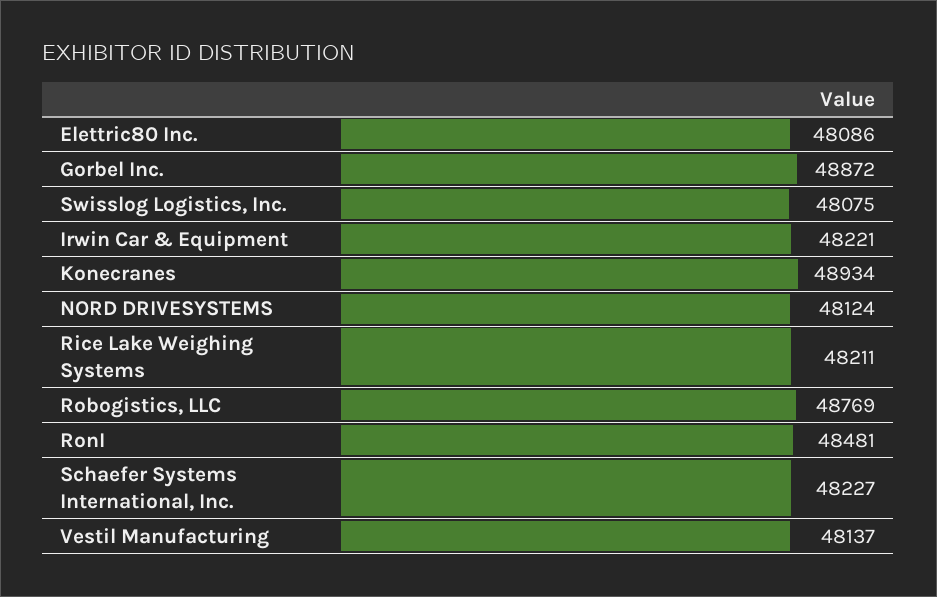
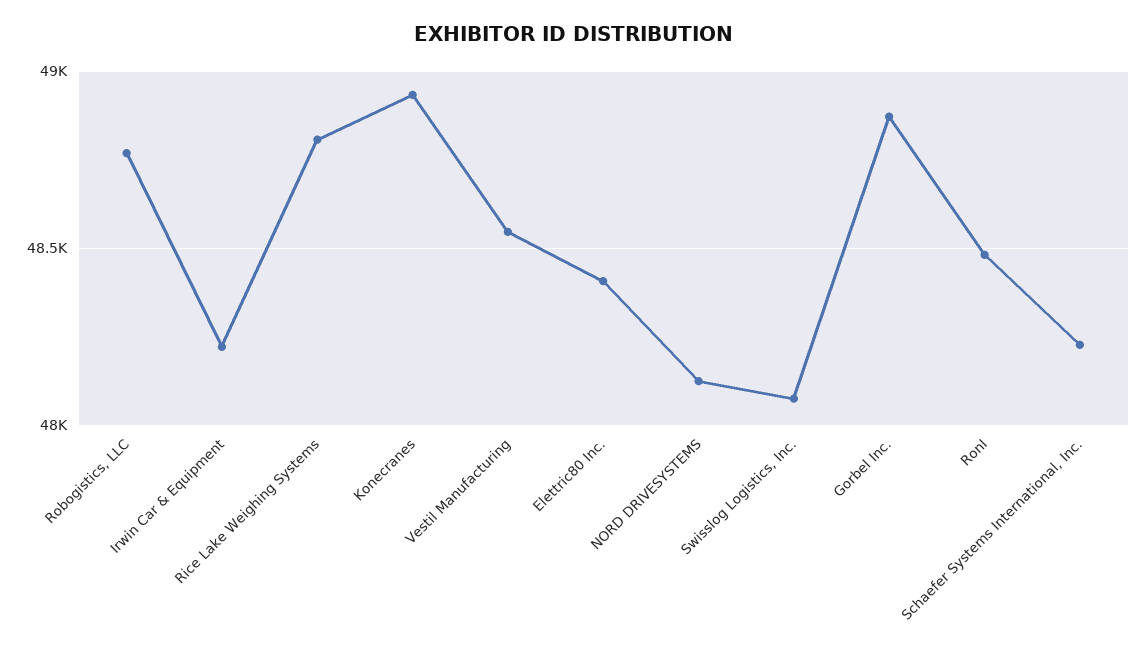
  {
-   "Elettric80 Inc.": 48086,
+   "Elettric80 Inc.": 48400,
    "Gorbel Inc.": 48872,
    "Swisslog Logistics, Inc.": 48075,
    "Irwin Car & Equipment": 48221,
    "Konecranes": 48934,
    "NORD DRIVESYSTEMS": 48124,
-   "Rice Lake Weighing Systems": 48211,
+   "Rice Lake Weighing Systems": 48800,
    "Robogistics, LLC": 48769,
    "RonI": 48481,
    "Schaefer Systems International, Inc.": 48227,
-   "Vestil Manufacturing": 48137
+   "Vestil Manufacturing": 48550
  }

